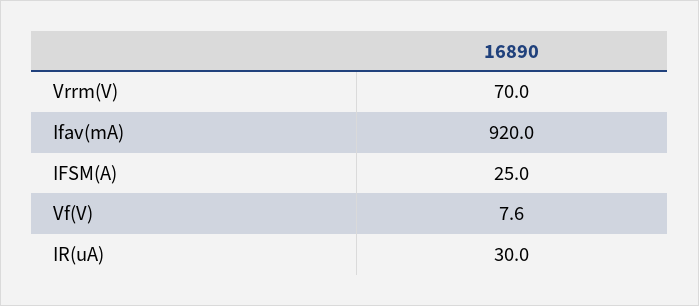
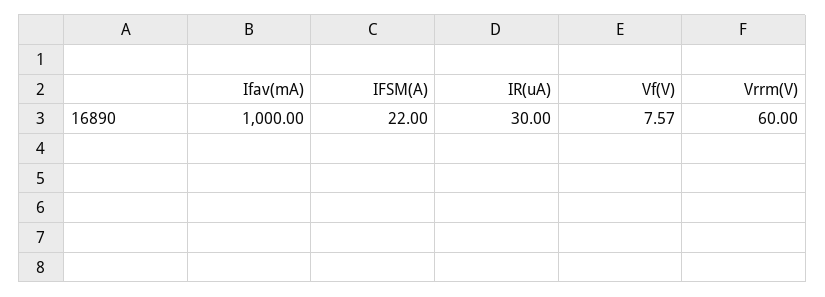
  {
-   "Vrrm(V)": 70,
+   "Vrrm(V)": 60,
-   "Ifav(mA)": 920,
+   "Ifav(mA)": 1000,
-   "IFSM(A)": 25,
+   "IFSM(A)": 22,
    "Vf(V)": 7.57,
    "IR(uA)": 30
  }

